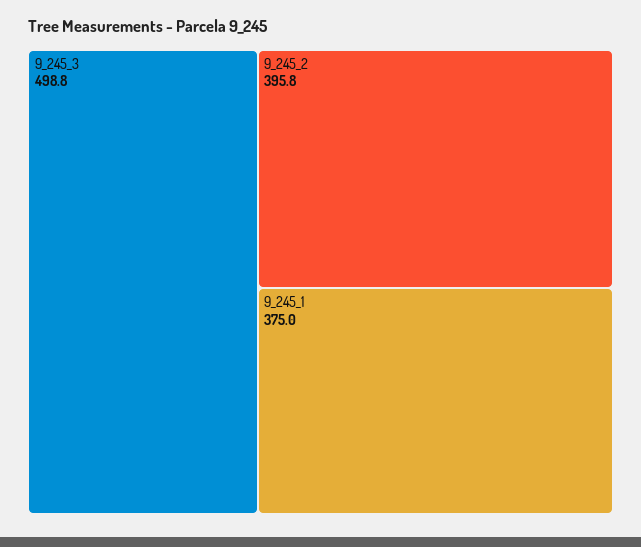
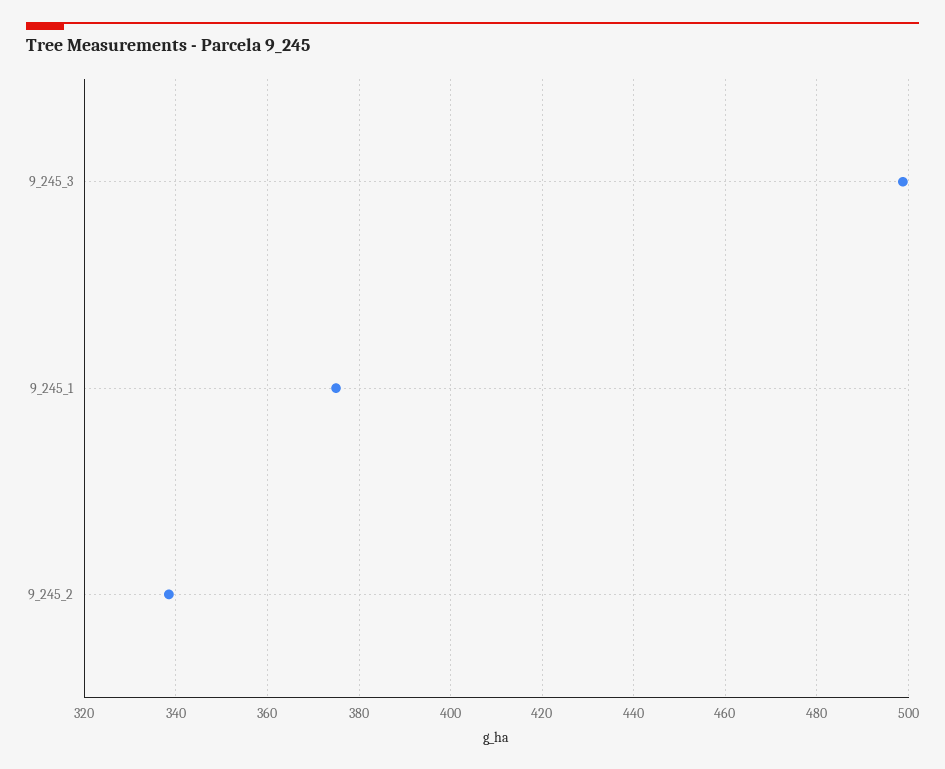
  {
    "9_245_3": 498.8,
-   "9_245_2": 395.8,
+   "9_245_2": 338,
    "9_245_1": 375
  }

